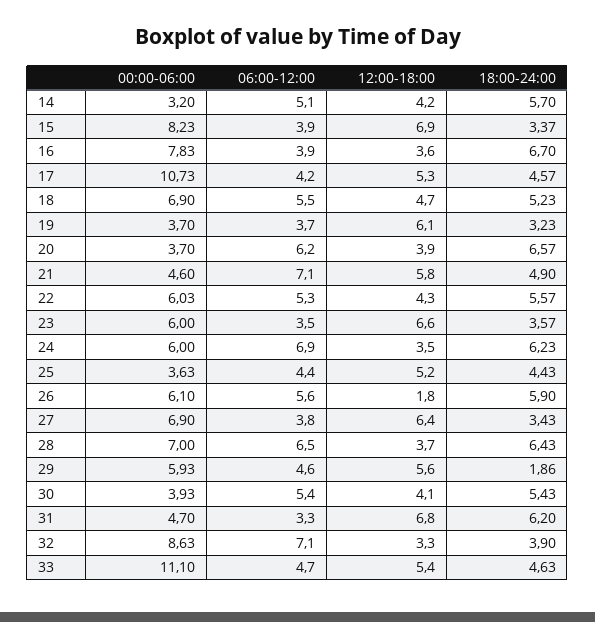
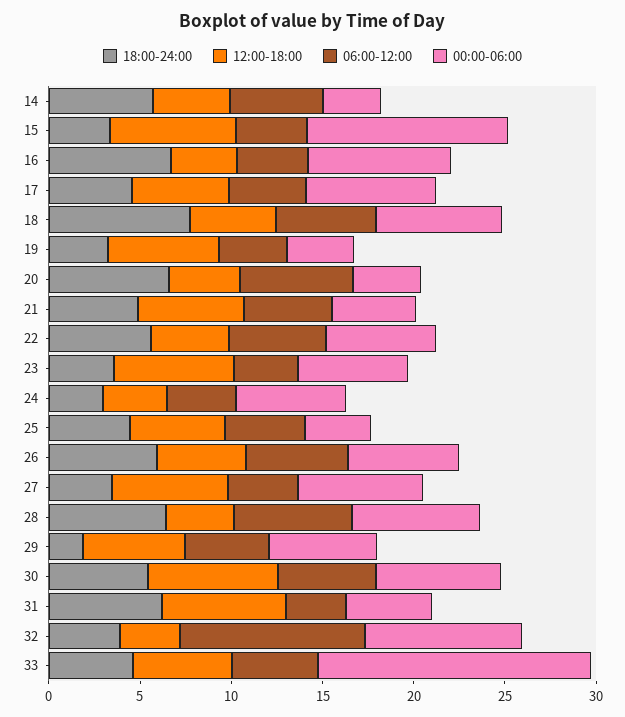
  {
    "00:00-06:00": {
      "14": 3.2,
-     "15": 8.23,
+     "15": 11,
      "16": 7.83,
-     "17": 10.73,
+     "17": 7,
      "18": 6.9,
      "19": 3.7,
      "20": 3.7,
      "21": 4.6,
      "22": 6.03,
      "23": 6,
      "24": 6,
      "25": 3.63,
      "26": 6.1,
      "27": 6.9,
      "28": 7,
      "29": 5.93,
-     "30": 3.93,
+     "30": 7,
      "31": 4.7,
      "32": 8.63,
-     "33": 11.1
+     "33": 15
    },
    "06:00-12:00": {
      "14": 5.1,
      "15": 3.9,
      "16": 3.9,
      "17": 4.2,
      "18": 5.5,
      "19": 3.7,
      "20": 6.2,
-     "21": 7.1,
+     "21": 5,
      "22": 5.3,
      "23": 3.5,
-     "24": 6.9,
+     "24": 4,
      "25": 4.4,
      "26": 5.6,
      "27": 3.8,
      "28": 6.5,
      "29": 4.6,
      "30": 5.4,
      "31": 3.3,
-     "32": 7.1,
+     "32": 10,
      "33": 4.7
    },
    "12:00-18:00": {
      "14": 4.2,
      "15": 6.9,
      "16": 3.6,
      "17": 5.3,
      "18": 4.7,
      "19": 6.1,
      "20": 3.9,
      "21": 5.8,
      "22": 4.3,
      "23": 6.6,
      "24": 3.5,
      "25": 5.2,
-     "26": 1.8,
+     "26": 5,
      "27": 6.4,
      "28": 3.7,
      "29": 5.6,
-     "30": 4.1,
+     "30": 7,
      "31": 6.8,
      "32": 3.3,
      "33": 5.4
    },
    "18:00-24:00": {
      "14": 5.7,
      "15": 3.37,
      "16": 6.7,
      "17": 4.57,
-     "18": 5.23,
+     "18": 8,
      "19": 3.23,
      "20": 6.57,
      "21": 4.9,
      "22": 5.57,
      "23": 3.57,
-     "24": 6.23,
+     "24": 3,
      "25": 4.43,
      "26": 5.9,
      "27": 3.43,
      "28": 6.43,
      "29": 1.86,
      "30": 5.43,
      "31": 6.2,
      "32": 3.9,
      "33": 4.63
    }
  }

